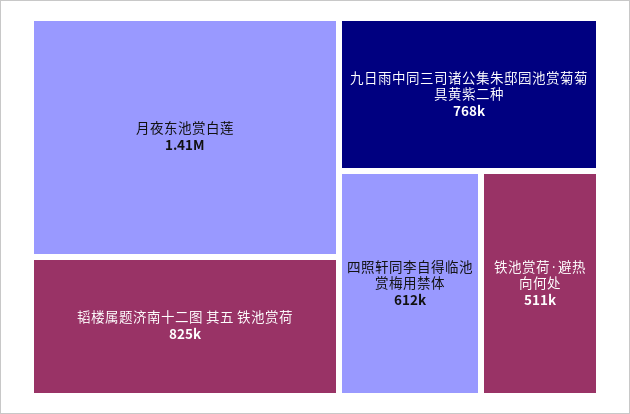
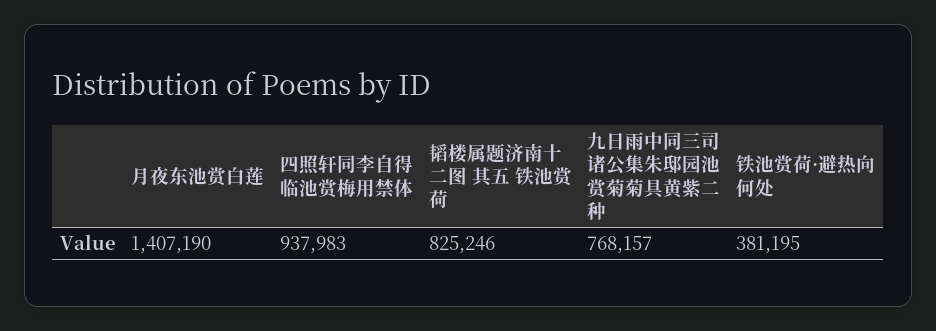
  {
    "月夜东池赏白莲": 1407190,
    "韬楼属题济南十二图 其五 铁池赏荷": 825246,
    "九日雨中同三司诸公集朱邸园池赏菊菊具黄紫二种": 768157,
-   "四照轩同李自得临池赏梅用禁体": 612000,
+   "四照轩同李自得临池赏梅用禁体": 937983,
-   "铁池赏荷·避热向何处": 511000
+   "铁池赏荷·避热向何处": 381195
  }

